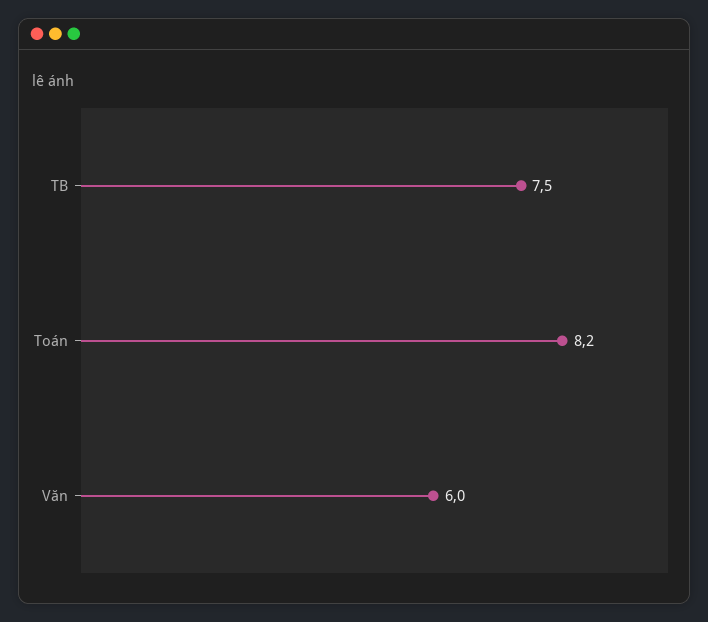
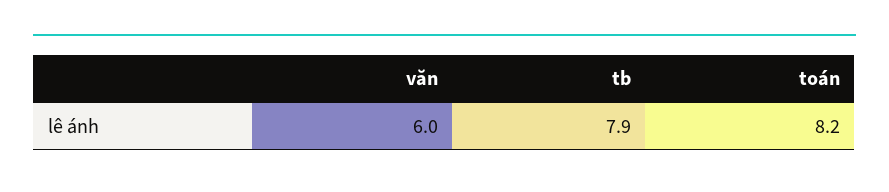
  {
-   "TB": 7.5,
+   "TB": 7.9,
    "Toán": 8.2,
    "Văn": 6
  }

